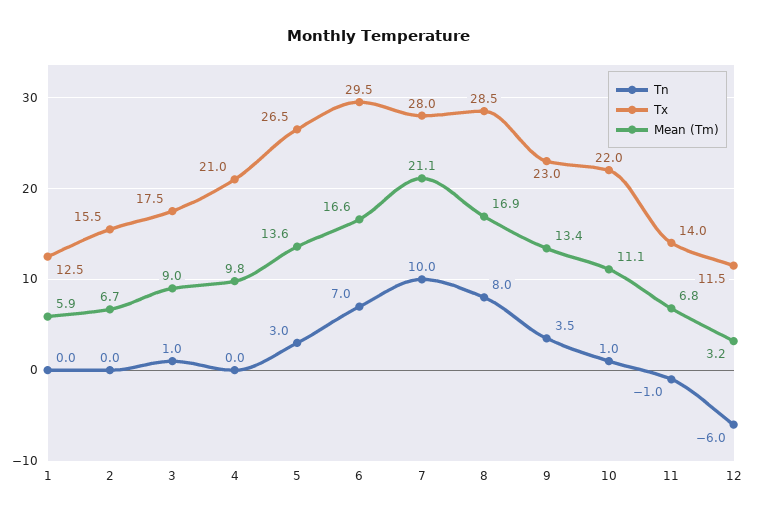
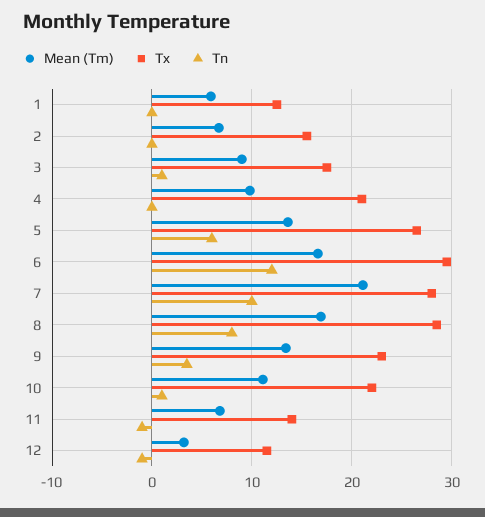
  {
    "Tn": {
      "1": 0,
      "2": 0,
      "3": 1,
      "4": 0,
-     "5": 3,
+     "5": 6,
-     "6": 7,
+     "6": 12,
      "7": 10,
      "8": 8,
      "9": 3.5,
      "10": 1,
      "11": -1,
-     "12": -6
+     "12": -1
    },
    "Tx": {
      "1": 12.5,
      "2": 15.5,
      "3": 17.5,
      "4": 21,
      "5": 26.5,
      "6": 29.5,
      "7": 28,
      "8": 28.5,
      "9": 23,
      "10": 22,
      "11": 14,
      "12": 11.5
    },
    "Mean (Tm)": {
      "1": 5.9,
      "2": 6.7,
      "3": 9,
      "4": 9.8,
      "5": 13.6,
      "6": 16.6,
      "7": 21.1,
      "8": 16.9,
      "9": 13.4,
      "10": 11.1,
      "11": 6.8,
      "12": 3.2
    }
  }

